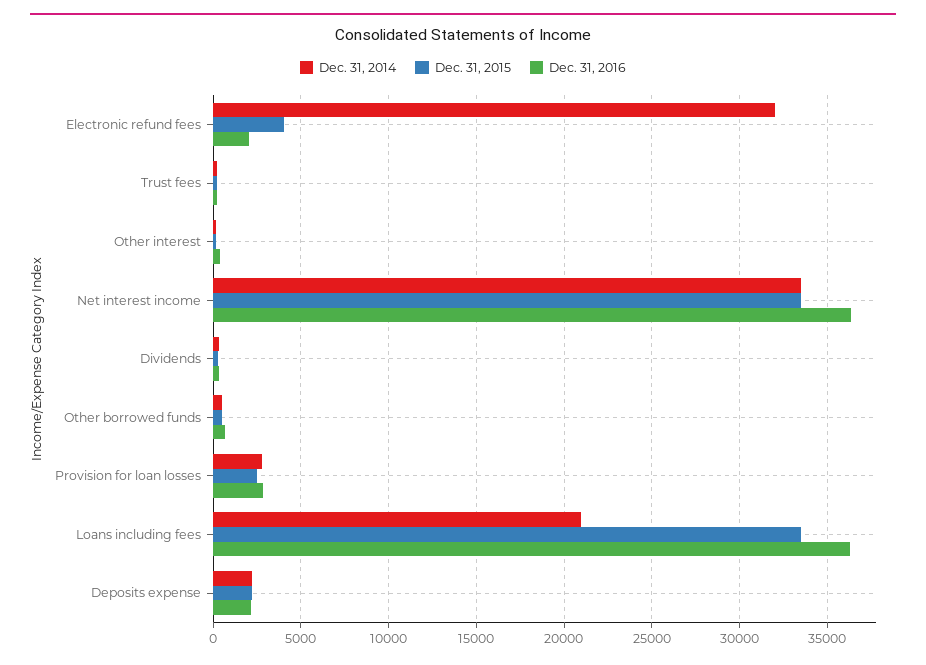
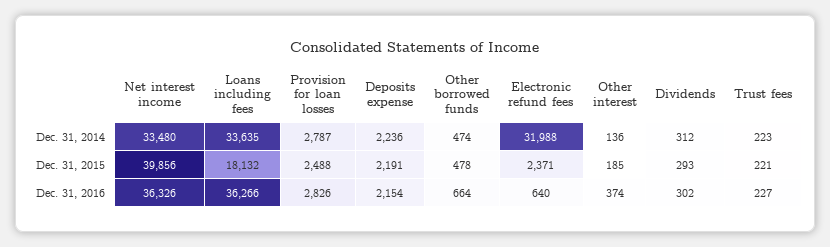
  {
    "Dec. 31, 2014": {
      "Electronic refund fees": 31988,
      "Trust fees": 223,
      "Other interest": 136,
      "Net interest income": 33480,
      "Dividends": 312,
      "Other borrowed funds": 474,
      "Provision for loan losses": 2787,
-     "Loans including fees": 21000,
+     "Loans including fees": 33635,
      "Deposits expense": 2236
    },
    "Dec. 31, 2015": {
-     "Electronic refund fees": 4000,
+     "Electronic refund fees": 2371,
      "Trust fees": 221,
      "Other interest": 185,
-     "Net interest income": 33500,
+     "Net interest income": 39856,
      "Dividends": 293,
      "Other borrowed funds": 478,
      "Provision for loan losses": 2488,
-     "Loans including fees": 33500,
+     "Loans including fees": 18132,
      "Deposits expense": 2191
    },
    "Dec. 31, 2016": {
-     "Electronic refund fees": 2000,
+     "Electronic refund fees": 640,
      "Trust fees": 227,
      "Other interest": 374,
      "Net interest income": 36326,
      "Dividends": 302,
      "Other borrowed funds": 664,
      "Provision for loan losses": 2826,
      "Loans including fees": 36266,
      "Deposits expense": 2154
    }
  }

